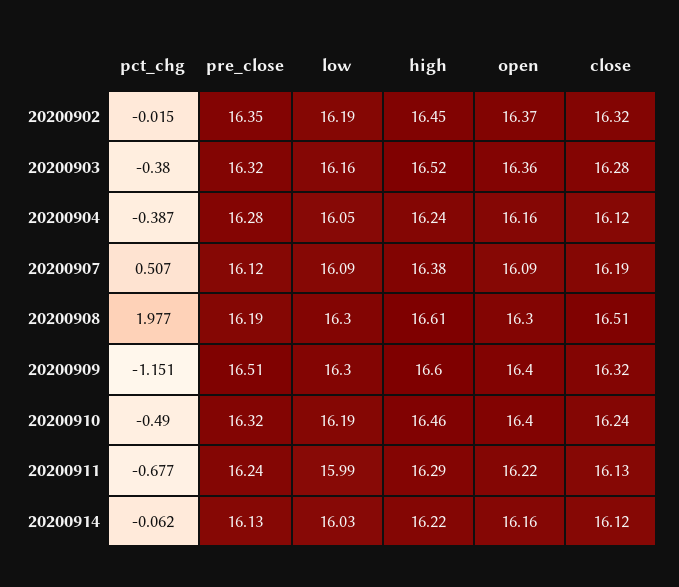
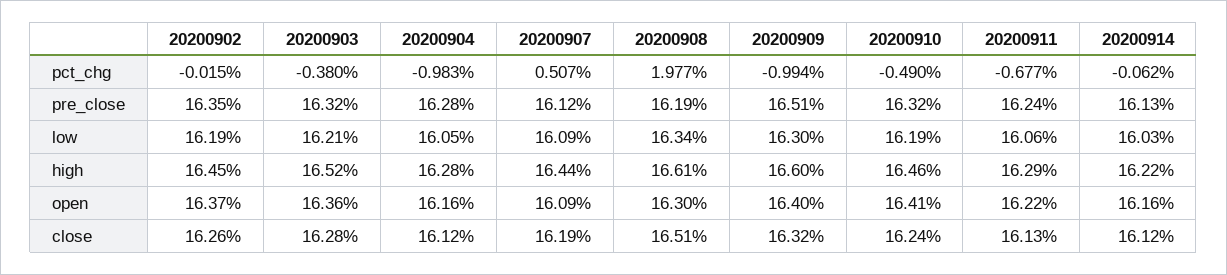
  {
    "pct_chg": {
      "20200902": -0.015,
      "20200903": -0.38,
-     "20200904": -0.387,
+     "20200904": -0.983,
      "20200907": 0.507,
      "20200908": 1.977,
-     "20200909": -1.151,
+     "20200909": -0.994,
      "20200910": -0.49,
      "20200911": -0.677,
      "20200914": -0.062
    },
    "pre_close": {
      "20200902": 16.35,
      "20200903": 16.32,
      "20200904": 16.28,
      "20200907": 16.12,
      "20200908": 16.19,
      "20200909": 16.51,
      "20200910": 16.32,
      "20200911": 16.24,
      "20200914": 16.13
    },
    "low": {
      "20200902": 16.19,
-     "20200903": 16.16,
+     "20200903": 16.21,
      "20200904": 16.05,
      "20200907": 16.09,
-     "20200908": 16.3,
+     "20200908": 16.34,
      "20200909": 16.3,
      "20200910": 16.19,
-     "20200911": 15.99,
+     "20200911": 16.06,
      "20200914": 16.03
    },
    "high": {
      "20200902": 16.45,
      "20200903": 16.52,
-     "20200904": 16.24,
+     "20200904": 16.28,
-     "20200907": 16.38,
+     "20200907": 16.44,
      "20200908": 16.61,
      "20200909": 16.6,
      "20200910": 16.46,
      "20200911": 16.29,
      "20200914": 16.22
    },
    "open": {
      "20200902": 16.37,
      "20200903": 16.36,
      "20200904": 16.16,
      "20200907": 16.09,
      "20200908": 16.3,
      "20200909": 16.4,
-     "20200910": 16.4,
+     "20200910": 16.41,
      "20200911": 16.22,
      "20200914": 16.16
    },
    "close": {
-     "20200902": 16.32,
+     "20200902": 16.26,
      "20200903": 16.28,
      "20200904": 16.12,
      "20200907": 16.19,
      "20200908": 16.51,
      "20200909": 16.32,
      "20200910": 16.24,
      "20200911": 16.13,
      "20200914": 16.12
    }
  }

